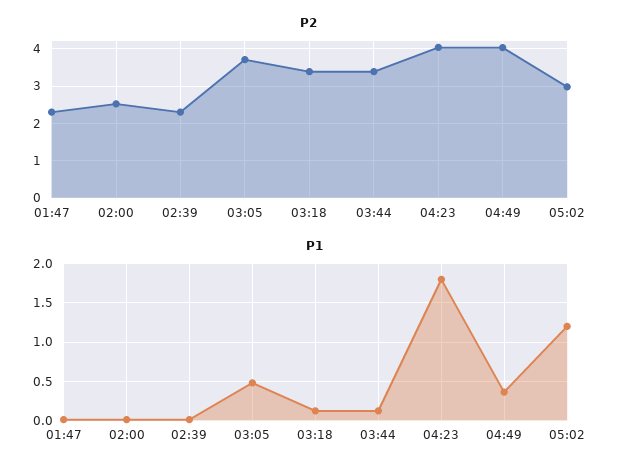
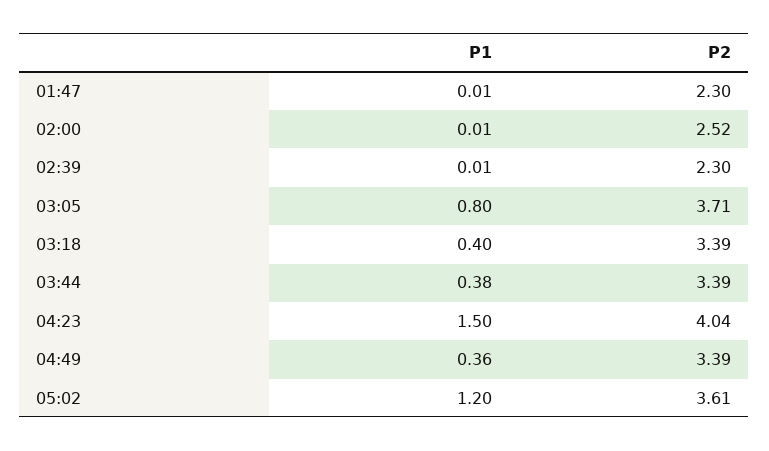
  {
    "P2": {
      "01:47": 2.3,
      "02:00": 2.52,
      "02:39": 2.3,
      "03:05": 3.71,
      "03:18": 3.39,
      "03:44": 3.39,
      "04:23": 4.04,
-     "04:49": 4,
+     "04:49": 3.39,
-     "05:02": 3
+     "05:02": 3.61
    },
    "P1": {
      "01:47": 0.01,
      "02:00": 0.01,
      "02:39": 0.01,
-     "03:05": 0.5,
+     "03:05": 0.8,
-     "03:18": 0.1,
+     "03:18": 0.4,
-     "03:44": 0.1,
+     "03:44": 0.38,
-     "04:23": 1.8,
+     "04:23": 1.5,
      "04:49": 0.36,
      "05:02": 1.2
    }
  }

